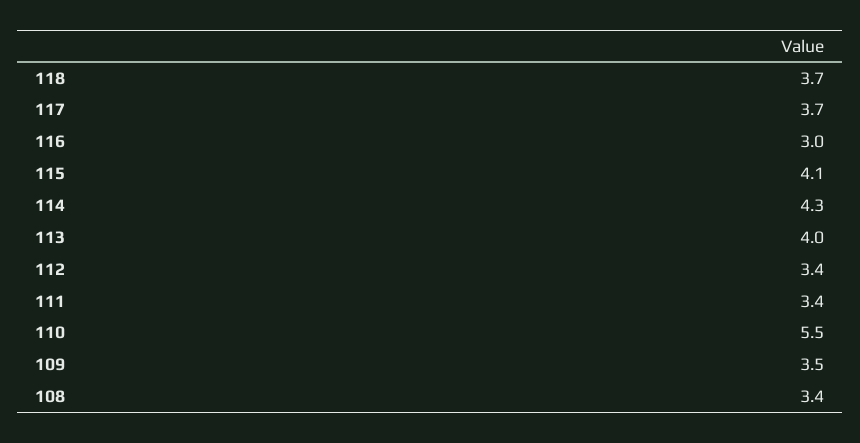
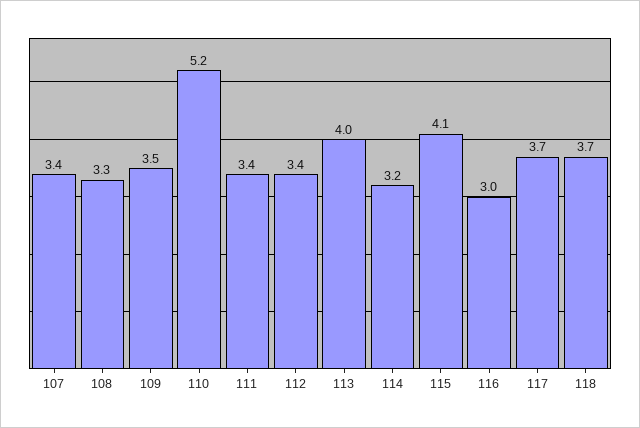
  {
    "118": 3.7,
    "117": 3.7,
    "116": 3,
    "115": 4.1,
-   "114": 4.3,
+   "114": 3.2,
    "113": 4,
    "112": 3.4,
    "111": 3.4,
-   "110": 5.5,
+   "110": 5.2,
    "109": 3.5,
-   "108": 3.4
+   "108": 3.3,
+   "107": 3.4
  }

